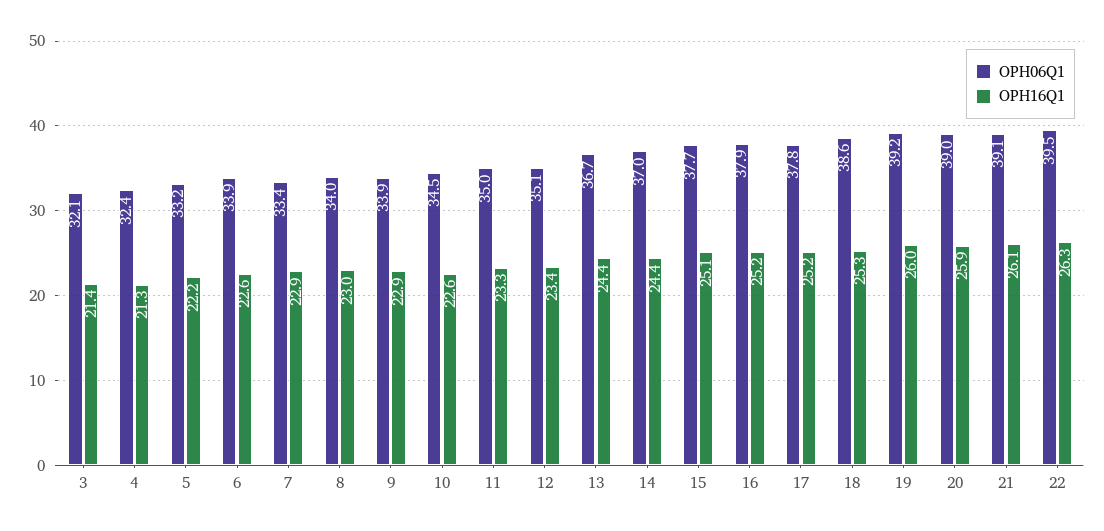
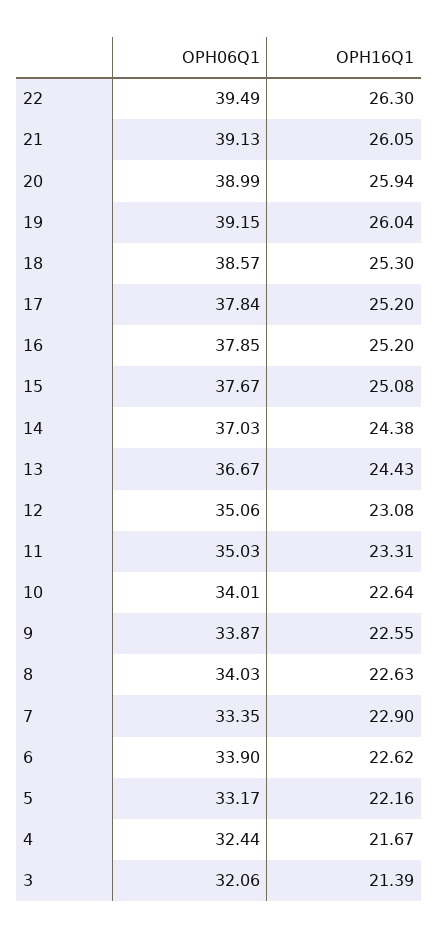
  {
    "OPH06Q1": {
      "3": 32.06,
      "4": 32.44,
      "5": 33.17,
      "6": 33.9,
      "7": 33.35,
      "8": 34.03,
      "9": 33.87,
-     "10": 34.5,
+     "10": 34.01,
      "11": 35.03,
      "12": 35.06,
      "13": 36.67,
      "14": 37.03,
      "15": 37.67,
      "16": 37.85,
      "17": 37.84,
      "18": 38.57,
      "19": 39.15,
      "20": 38.99,
      "21": 39.13,
      "22": 39.49
    },
    "OPH16Q1": {
      "3": 21.39,
-     "4": 21.3,
+     "4": 21.67,
      "5": 22.16,
      "6": 22.62,
      "7": 22.9,
-     "8": 23,
+     "8": 22.63,
-     "9": 22.9,
+     "9": 22.55,
      "10": 22.64,
      "11": 23.31,
-     "12": 23.4,
+     "12": 23.08,
      "13": 24.43,
      "14": 24.38,
      "15": 25.08,
      "16": 25.2,
      "17": 25.2,
      "18": 25.3,
      "19": 26.04,
      "20": 25.94,
      "21": 26.05,
      "22": 26.3
    }
  }

